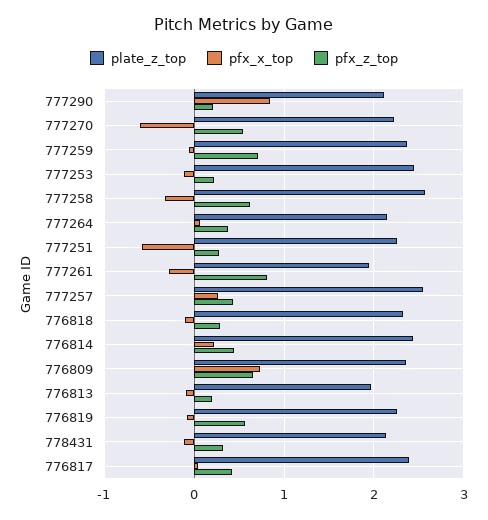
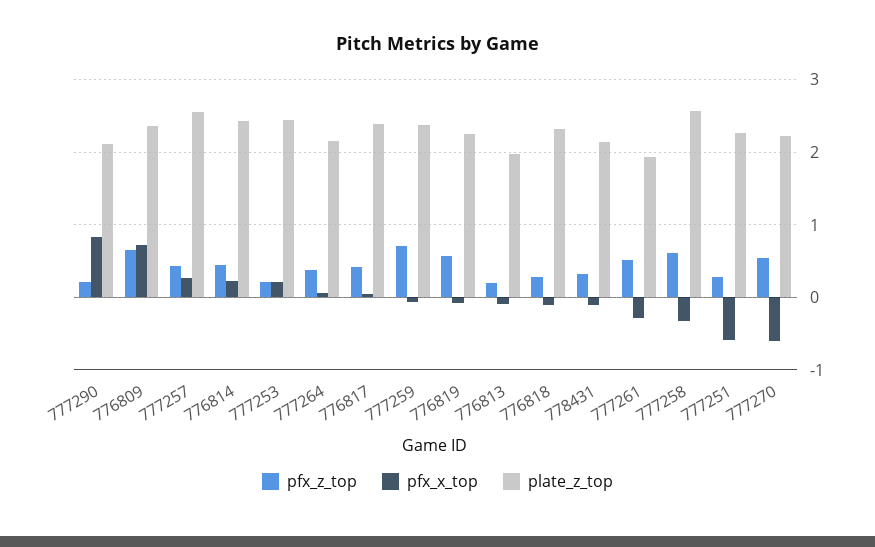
  {
    "plate_z_top": {
      "777290": 2.1,
      "777270": 2.2,
      "777259": 2.4,
      "777253": 2.4,
      "777258": 2.6,
      "777264": 2.2,
      "777251": 2.3,
      "777261": 1.9,
      "777257": 2.5,
      "776818": 2.3,
      "776814": 2.4,
      "776809": 2.4,
      "776813": 2,
      "776819": 2.3,
      "778431": 2.1,
      "776817": 2.4
    },
    "pfx_x_top": {
      "777290": 0.8,
      "777270": -0.6,
      "777259": -0.1,
-     "777253": -0.1,
+     "777253": 0.2,
      "777258": -0.3,
      "777264": 0.1,
      "777251": -0.6,
      "777261": -0.3,
      "777257": 0.3,
      "776818": -0.1,
      "776814": 0.2,
      "776809": 0.7,
      "776813": -0.1,
      "776819": -0.1,
      "778431": -0.1,
      "776817": 0
    },
    "pfx_z_top": {
      "777290": 0.2,
      "777270": 0.5,
      "777259": 0.7,
      "777253": 0.2,
      "777258": 0.6,
      "777264": 0.4,
      "777251": 0.3,
-     "777261": 0.8,
+     "777261": 0.5,
      "777257": 0.4,
      "776818": 0.3,
      "776814": 0.4,
      "776809": 0.7,
      "776813": 0.2,
      "776819": 0.6,
      "778431": 0.3,
      "776817": 0.4
    }
  }

